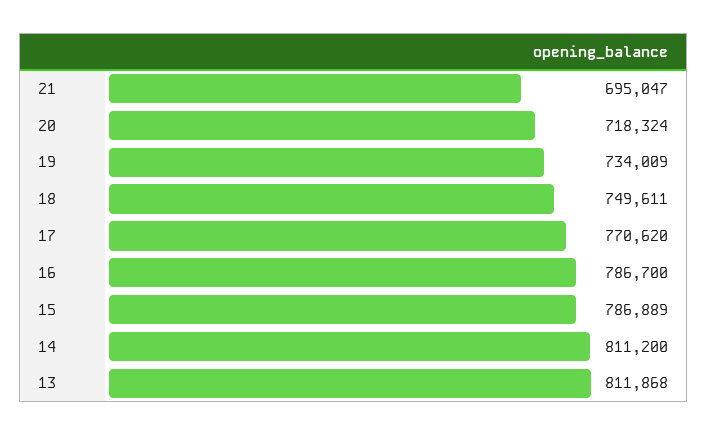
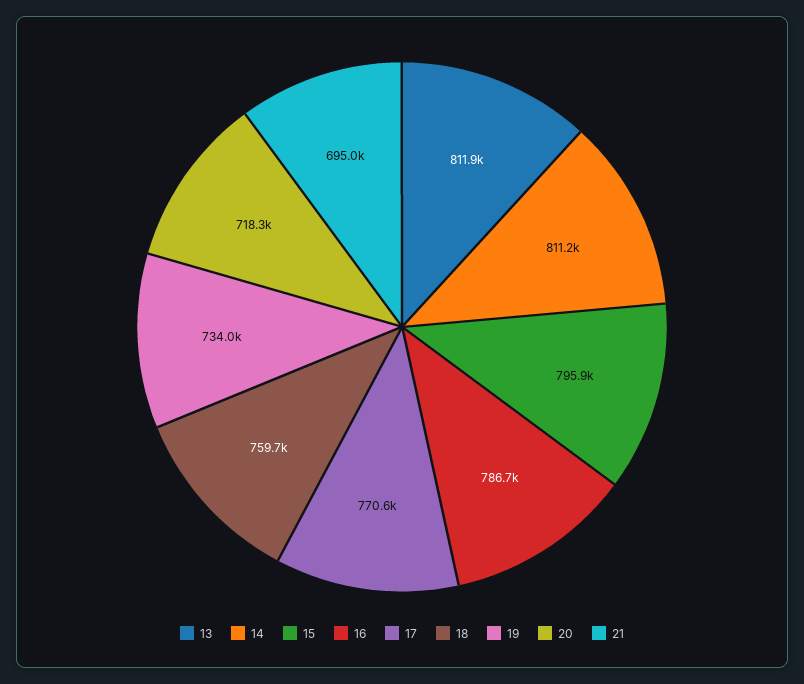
  {
    "21": 695047,
    "20": 718324,
    "19": 734009,
-   "18": 749611,
+   "18": 759700,
    "17": 770620,
    "16": 786700,
-   "15": 786889,
+   "15": 795900,
    "14": 811200,
    "13": 811868
  }

